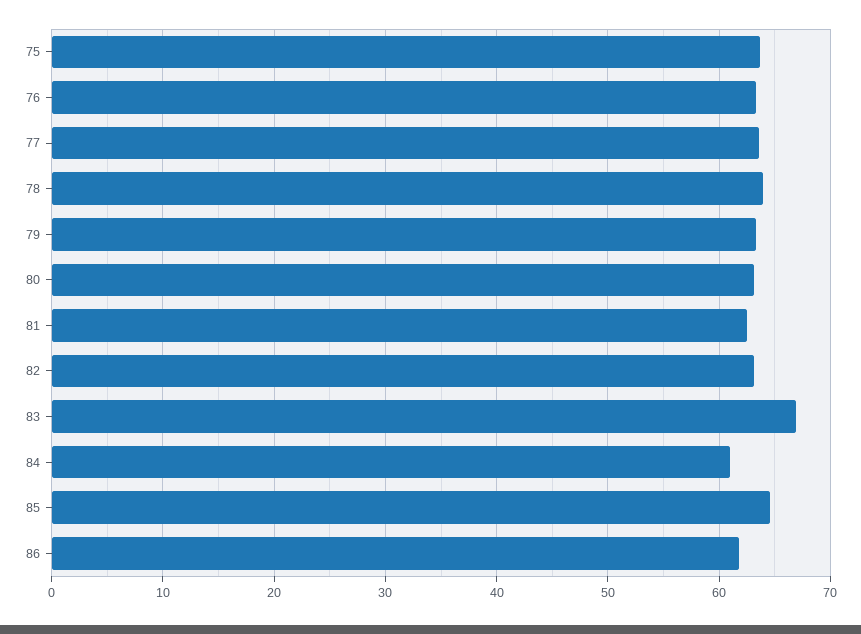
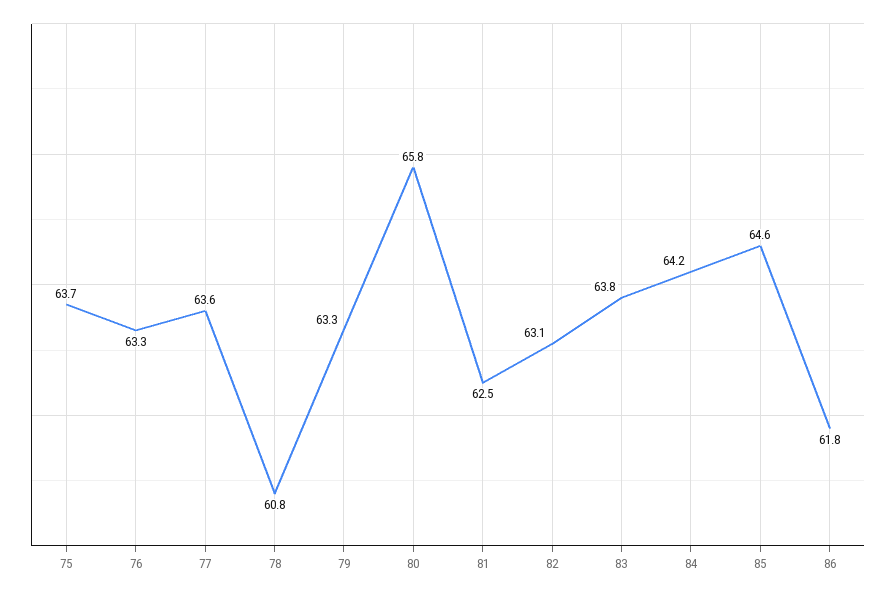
  {
    "75": 63.7,
    "76": 63.3,
    "77": 63.6,
-   "78": 64,
+   "78": 60.8,
    "79": 63.3,
-   "80": 63,
+   "80": 65.8,
    "81": 62.5,
    "82": 63.1,
-   "83": 67,
+   "83": 63.8,
-   "84": 61,
+   "84": 64.2,
    "85": 64.6,
    "86": 61.8
  }

